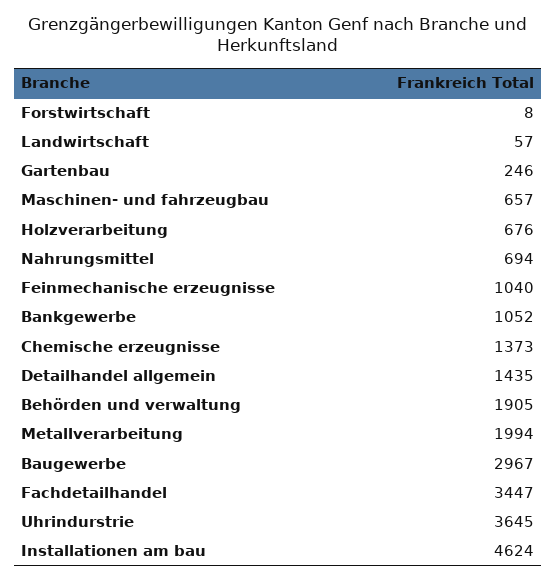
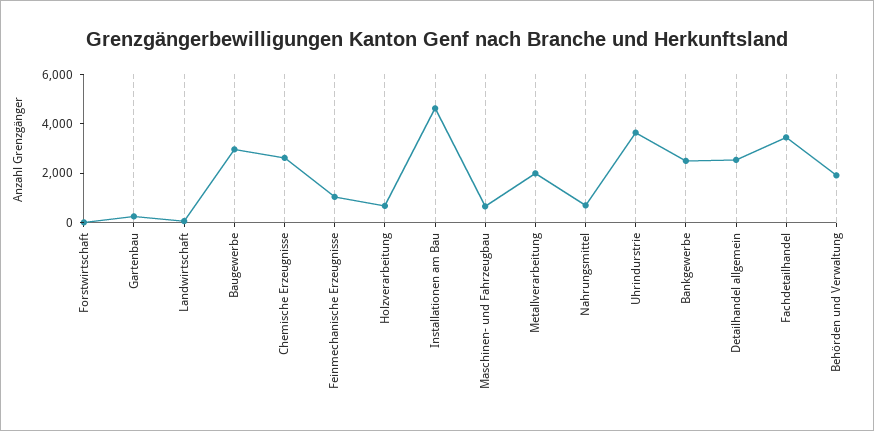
  {
    "Forstwirtschaft": 8,
    "Landwirtschaft": 57,
    "Gartenbau": 246,
    "Maschinen- und fahrzeugbau": 657,
    "Holzverarbeitung": 676,
    "Nahrungsmittel": 694,
    "Feinmechanische erzeugnisse": 1040,
-   "Bankgewerbe": 1052,
+   "Bankgewerbe": 2500,
-   "Chemische erzeugnisse": 1373,
+   "Chemische erzeugnisse": 2500,
-   "Detailhandel allgemein": 1435,
+   "Detailhandel allgemein": 2500,
    "Behörden und verwaltung": 1905,
    "Metallverarbeitung": 1994,
    "Baugewerbe": 2967,
    "Fachdetailhandel": 3447,
    "Uhrindurstrie": 3645,
    "Installationen am bau": 4624
  }

